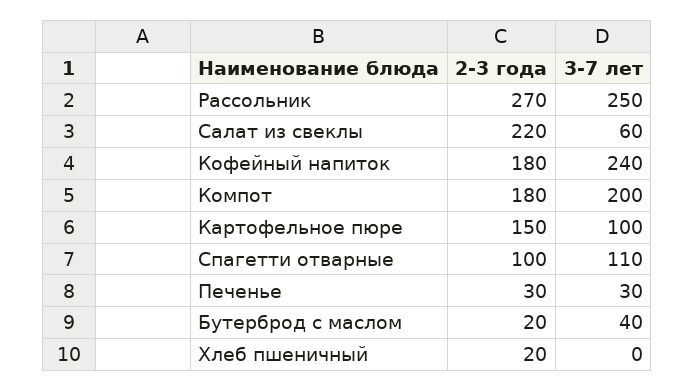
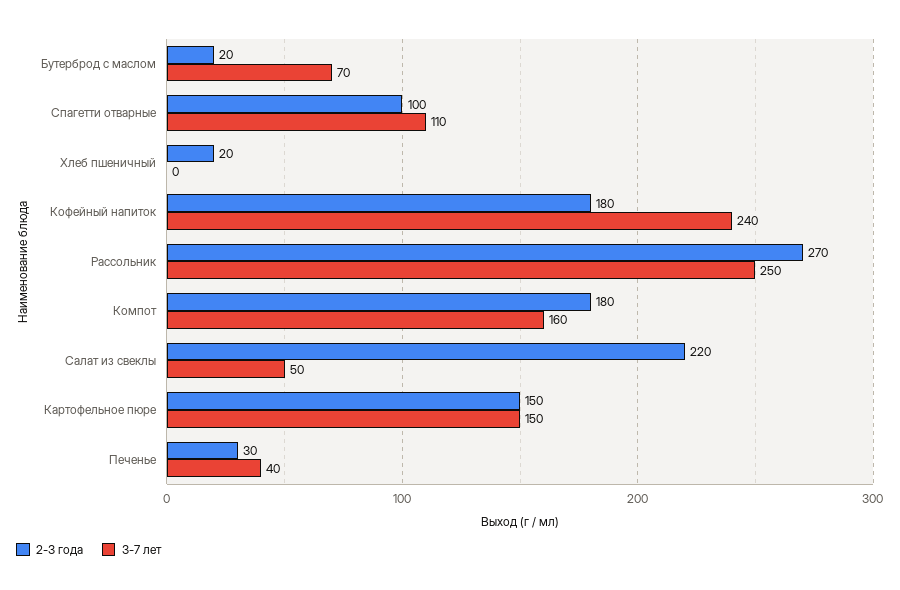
  {
    "2-3 года": {
      "Рассольник": 270,
      "Салат из свеклы": 220,
      "Кофейный напиток": 180,
      "Компот": 180,
      "Картофельное пюре": 150,
      "Спагетти отварные": 100,
      "Печенье": 30,
      "Бутерброд с маслом": 20,
      "Хлеб пшеничный": 20
    },
    "3-7 лет": {
      "Рассольник": 250,
-     "Салат из свеклы": 60,
+     "Салат из свеклы": 50,
      "Кофейный напиток": 240,
-     "Компот": 200,
+     "Компот": 160,
-     "Картофельное пюре": 100,
+     "Картофельное пюре": 150,
      "Спагетти отварные": 110,
-     "Печенье": 30,
+     "Печенье": 40,
-     "Бутерброд с маслом": 40,
+     "Бутерброд с маслом": 70,
      "Хлеб пшеничный": 0
    }
  }

